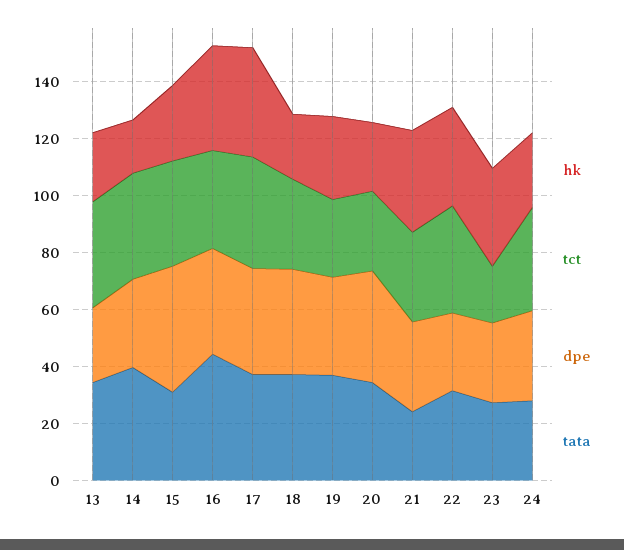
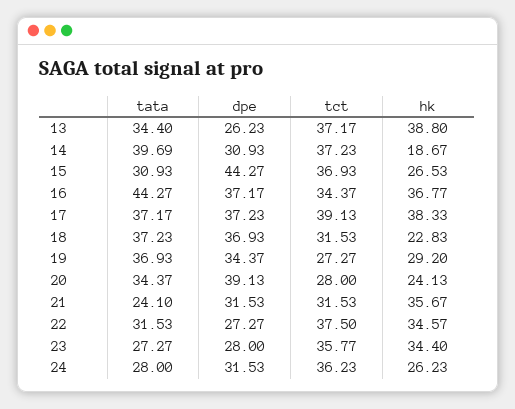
  {
    "hk": {
-     "13": 25,
+     "13": 38.8,
      "14": 18.67,
      "15": 26.53,
      "16": 36.77,
      "17": 38.33,
      "18": 22.83,
      "19": 29.2,
      "20": 24.13,
      "21": 35.67,
      "22": 34.57,
      "23": 34.4,
      "24": 26.23
    },
    "tct": {
      "13": 37.17,
      "14": 37.23,
      "15": 36.93,
      "16": 34.37,
      "17": 39.13,
      "18": 31.53,
      "19": 27.27,
      "20": 28,
      "21": 31.53,
      "22": 37.5,
-     "23": 20,
+     "23": 35.77,
      "24": 36.23
    },
    "dpe": {
      "13": 26.23,
      "14": 30.93,
      "15": 44.27,
      "16": 37.17,
      "17": 37.23,
      "18": 36.93,
      "19": 34.37,
      "20": 39.13,
      "21": 31.53,
      "22": 27.27,
      "23": 28,
      "24": 31.53
    },
    "tata": {
      "13": 34.4,
      "14": 39.69,
      "15": 30.93,
      "16": 44.27,
      "17": 37.17,
      "18": 37.23,
      "19": 36.93,
      "20": 34.37,
      "21": 24.1,
      "22": 31.53,
      "23": 27.27,
      "24": 28
    }
  }

